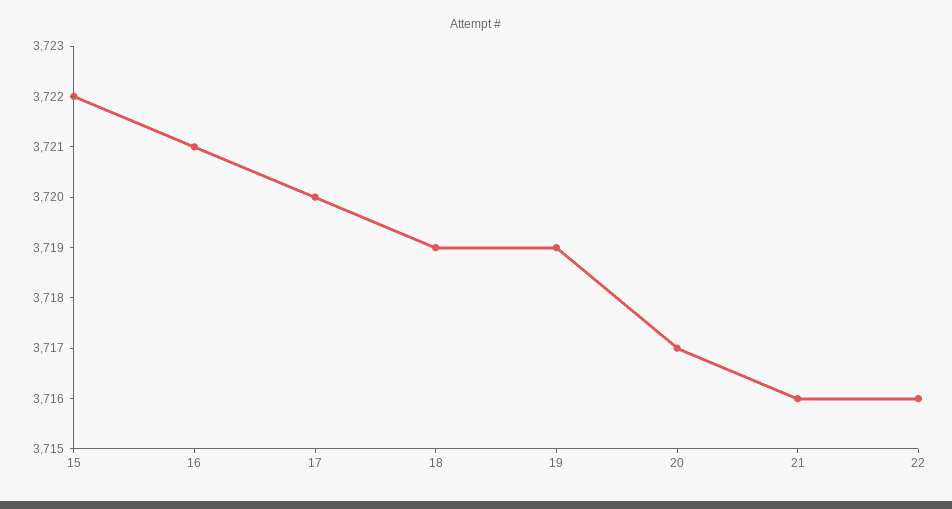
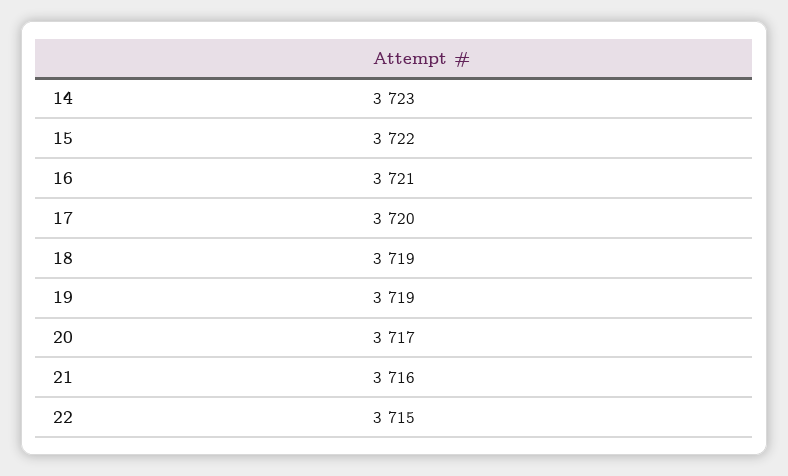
  {
    "15": 3722,
    "16": 3721,
    "17": 3720,
    "18": 3719,
    "19": 3719,
    "20": 3717,
    "21": 3716,
-   "22": 3716
+   "22": 3715,
+   "14": 3723
  }

